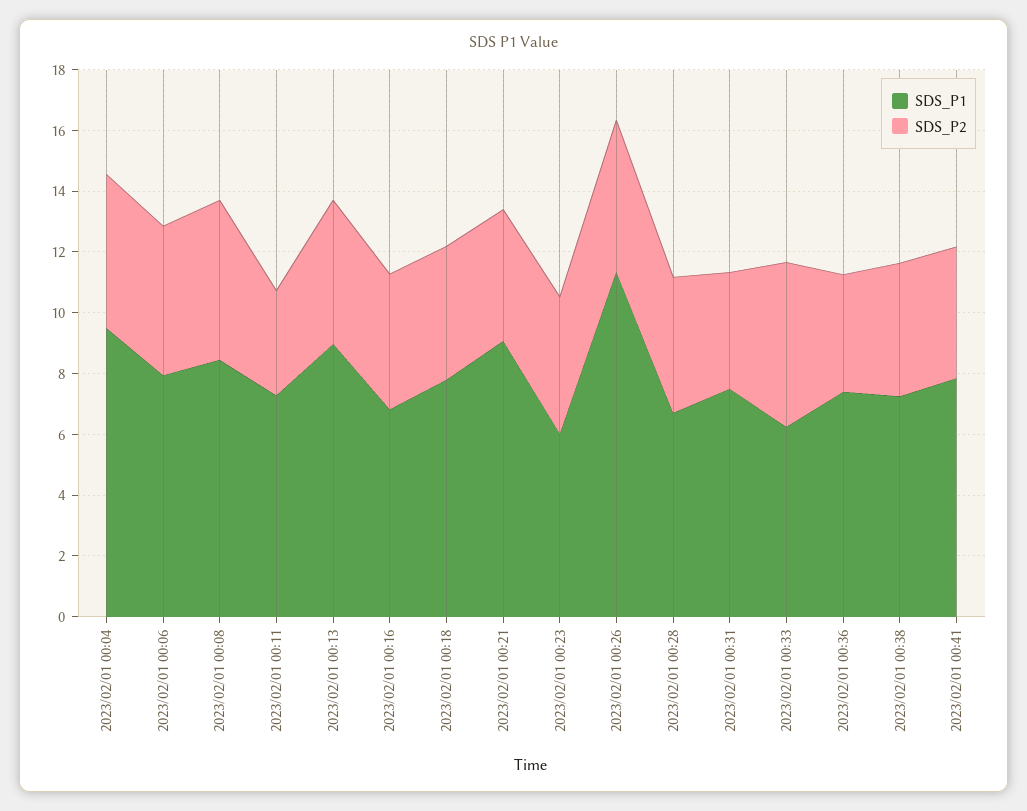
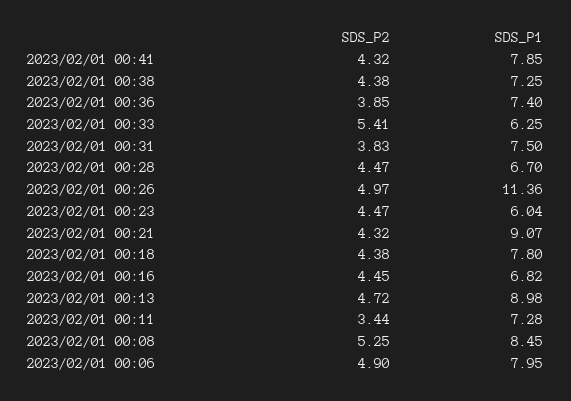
  {
    "SDS_P1": {
-     "2023/02/01 00:04": 9.5,
      "2023/02/01 00:06": 7.95,
      "2023/02/01 00:08": 8.45,
      "2023/02/01 00:11": 7.28,
      "2023/02/01 00:13": 8.98,
      "2023/02/01 00:16": 6.82,
      "2023/02/01 00:18": 7.8,
      "2023/02/01 00:21": 9.07,
      "2023/02/01 00:23": 6.04,
      "2023/02/01 00:26": 11.36,
      "2023/02/01 00:28": 6.7,
      "2023/02/01 00:31": 7.5,
      "2023/02/01 00:33": 6.25,
      "2023/02/01 00:36": 7.4,
      "2023/02/01 00:38": 7.25,
      "2023/02/01 00:41": 7.85
    },
    "SDS_P2": {
-     "2023/02/01 00:04": 5,
      "2023/02/01 00:06": 4.9,
      "2023/02/01 00:08": 5.25,
      "2023/02/01 00:11": 3.44,
      "2023/02/01 00:13": 4.72,
      "2023/02/01 00:16": 4.45,
      "2023/02/01 00:18": 4.38,
      "2023/02/01 00:21": 4.32,
      "2023/02/01 00:23": 4.47,
      "2023/02/01 00:26": 4.97,
      "2023/02/01 00:28": 4.47,
      "2023/02/01 00:31": 3.83,
      "2023/02/01 00:33": 5.41,
      "2023/02/01 00:36": 3.85,
      "2023/02/01 00:38": 4.38,
      "2023/02/01 00:41": 4.32
    }
  }

